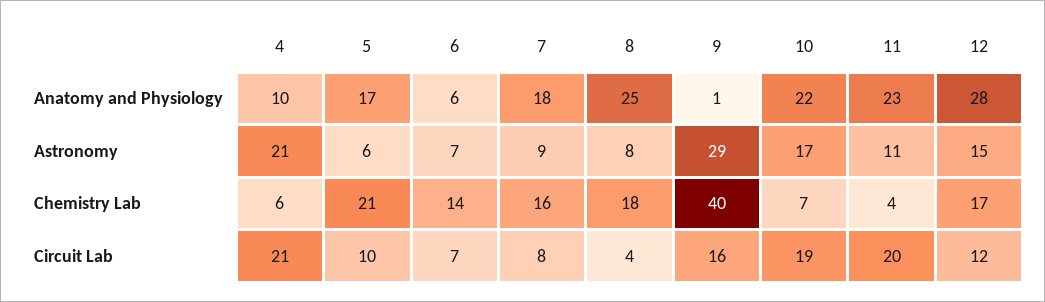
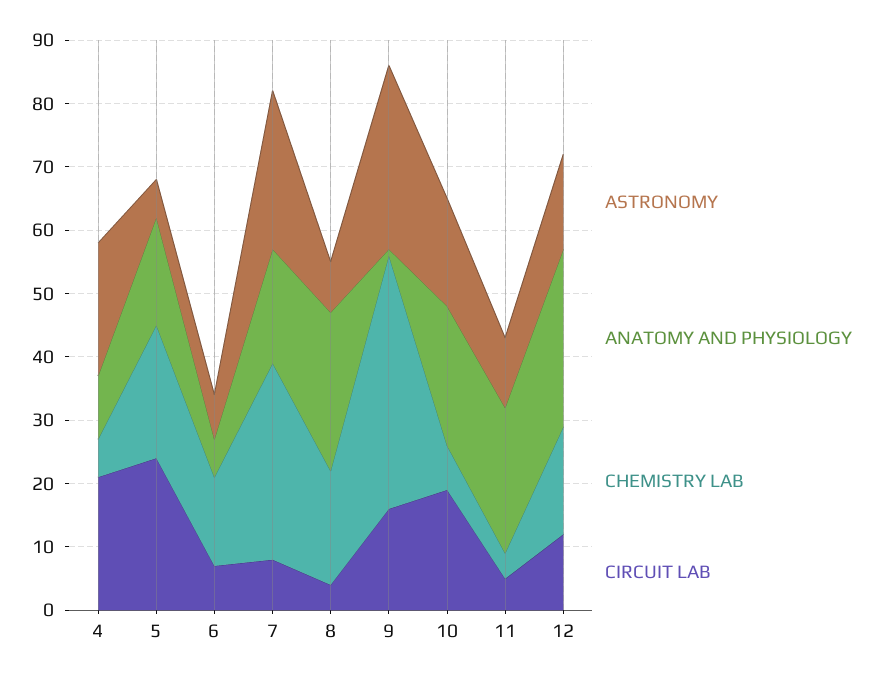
  {
    "Anatomy and Physiology": {
      "4": 10,
      "5": 17,
      "6": 6,
      "7": 18,
      "8": 25,
      "9": 1,
      "10": 22,
      "11": 23,
      "12": 28
    },
    "Astronomy": {
      "4": 21,
      "5": 6,
      "6": 7,
-     "7": 9,
+     "7": 25,
      "8": 8,
      "9": 29,
      "10": 17,
      "11": 11,
      "12": 15
    },
    "Chemistry Lab": {
      "4": 6,
      "5": 21,
      "6": 14,
-     "7": 16,
+     "7": 30,
      "8": 18,
      "9": 40,
      "10": 7,
      "11": 4,
      "12": 17
    },
    "Circuit Lab": {
      "4": 21,
-     "5": 10,
+     "5": 25,
      "6": 7,
      "7": 8,
      "8": 4,
      "9": 16,
      "10": 19,
-     "11": 20,
+     "11": 5,
      "12": 12
    }
  }

